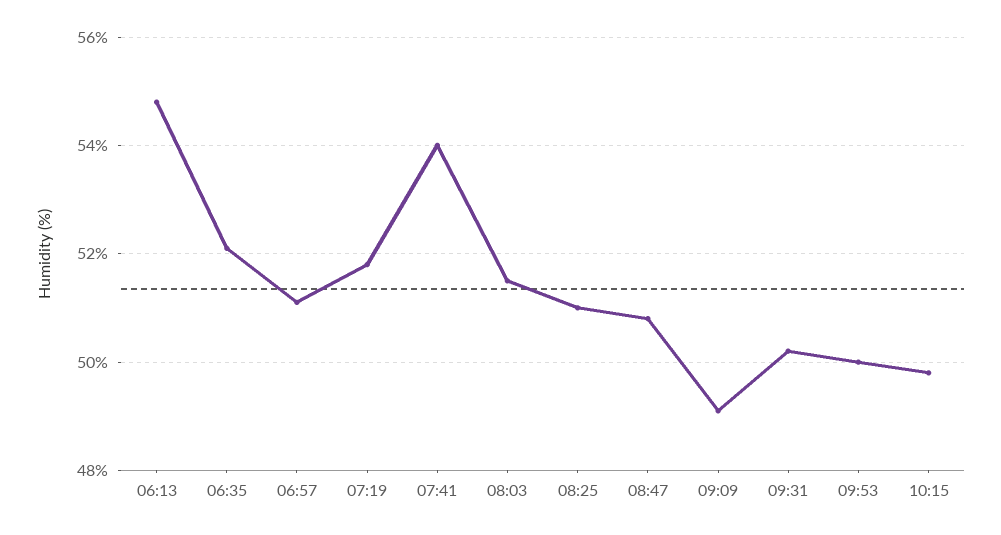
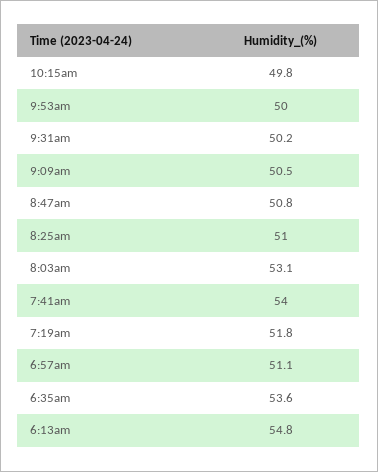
  {
    "06:13": 54.8,
-   "06:35": 52,
+   "06:35": 53.6,
    "06:57": 51.1,
    "07:19": 51.8,
    "07:41": 54,
-   "08:03": 51.5,
+   "08:03": 53.1,
    "08:25": 51,
    "08:47": 50.8,
-   "09:09": 49,
+   "09:09": 50.5,
    "09:31": 50.2,
    "09:53": 50,
    "10:15": 49.8
  }

